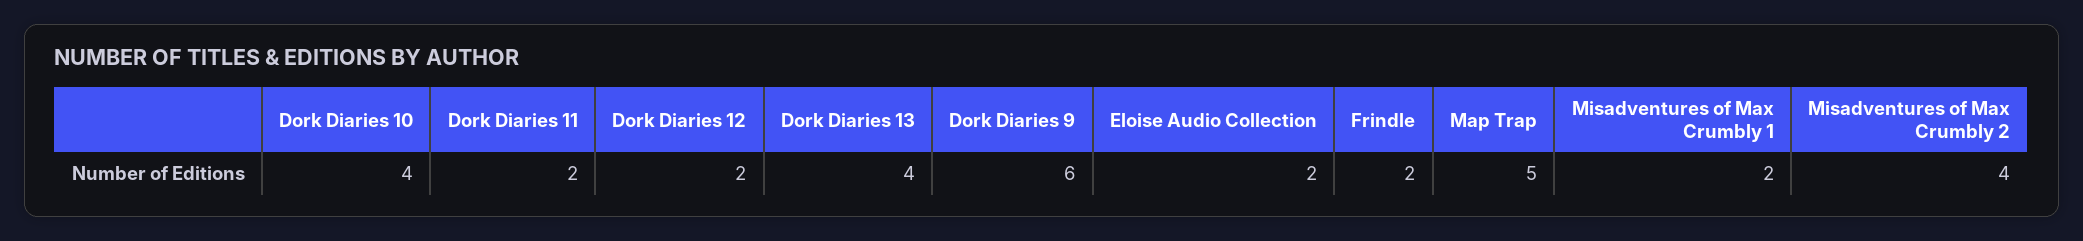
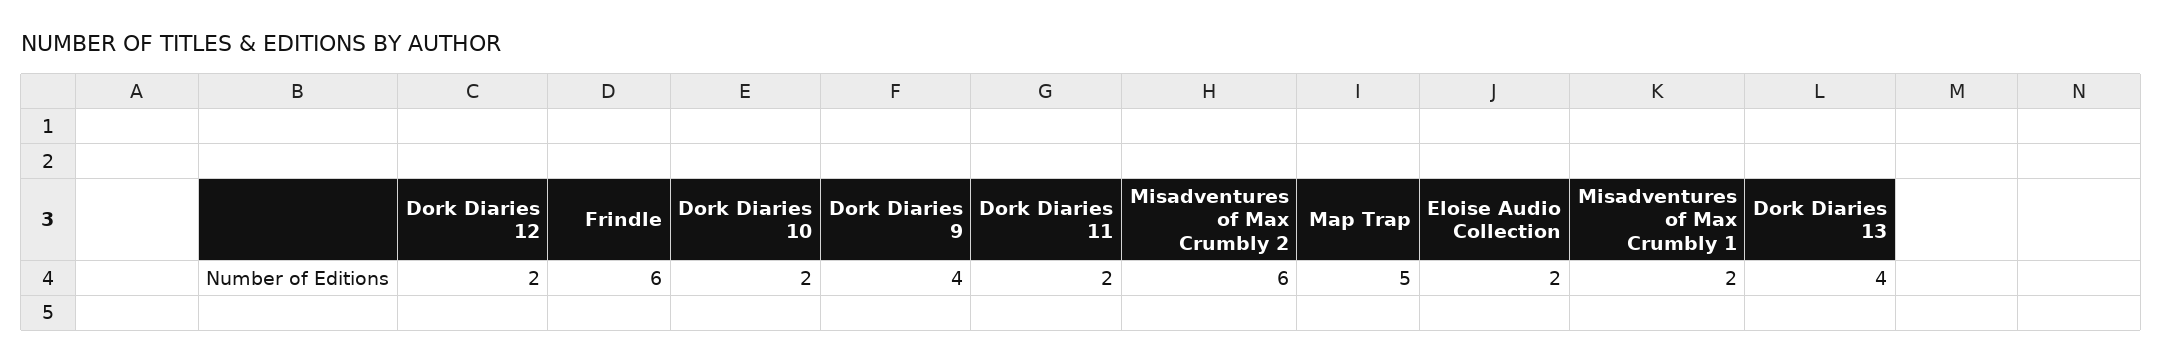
  {
-   "Dork Diaries 10": 4,
+   "Dork Diaries 10": 2,
    "Dork Diaries 11": 2,
    "Dork Diaries 12": 2,
    "Dork Diaries 13": 4,
-   "Dork Diaries 9": 6,
+   "Dork Diaries 9": 4,
    "Eloise Audio Collection": 2,
-   "Frindle": 2,
+   "Frindle": 6,
    "Map Trap": 5,
    "Misadventures of Max Crumbly 1": 2,
-   "Misadventures of Max Crumbly 2": 4
+   "Misadventures of Max Crumbly 2": 6
  }

